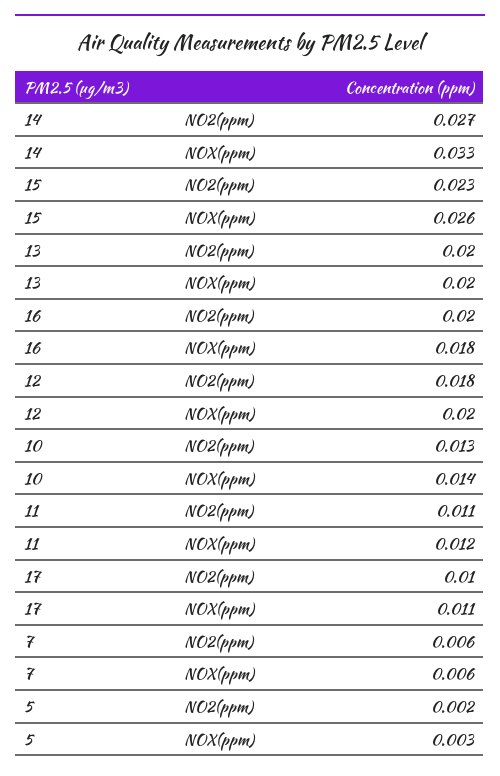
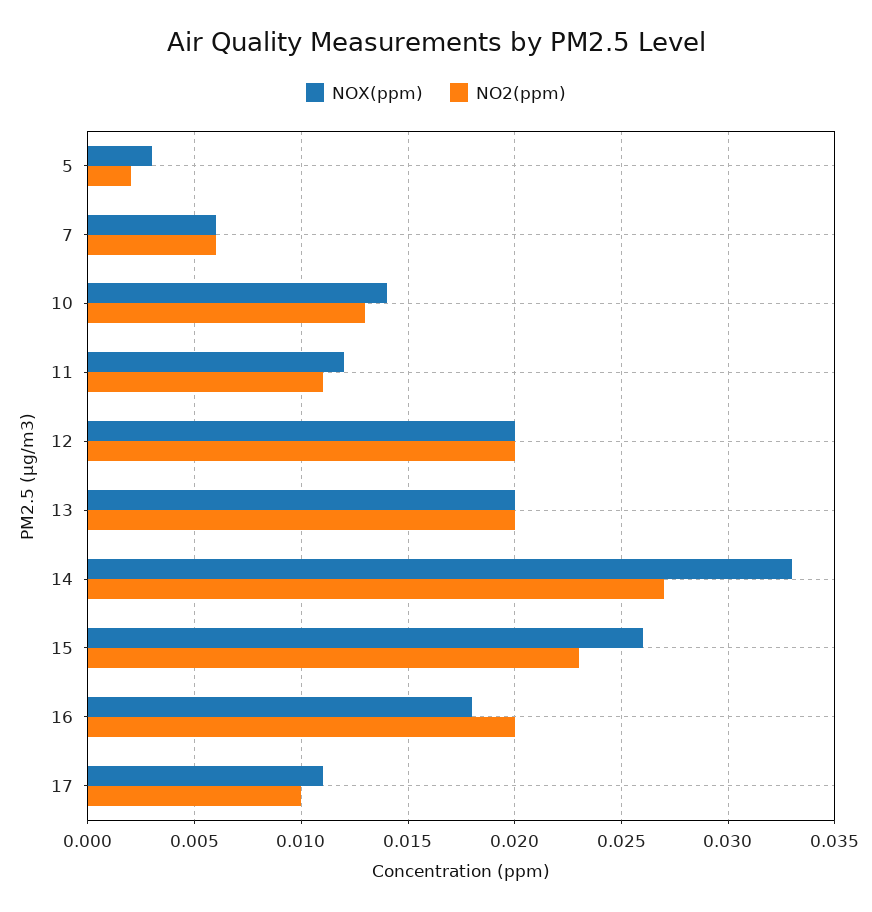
  {
    "NO2(ppm)": {
      "14": 0.027,
      "15": 0.023,
      "13": 0.02,
      "16": 0.02,
-     "12": 0.018,
+     "12": 0.02,
      "10": 0.013,
      "11": 0.011,
      "17": 0.01,
      "7": 0.006,
      "5": 0.002
    },
    "NOX(ppm)": {
      "14": 0.033,
      "15": 0.026,
      "13": 0.02,
      "16": 0.018,
      "12": 0.02,
      "10": 0.014,
      "11": 0.012,
      "17": 0.011,
      "7": 0.006,
      "5": 0.003
    }
  }

